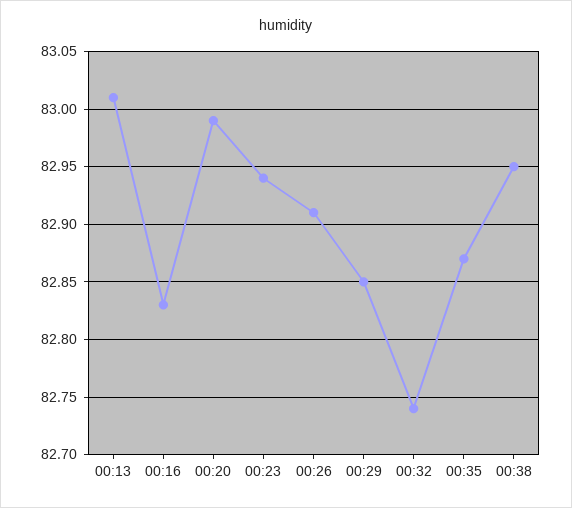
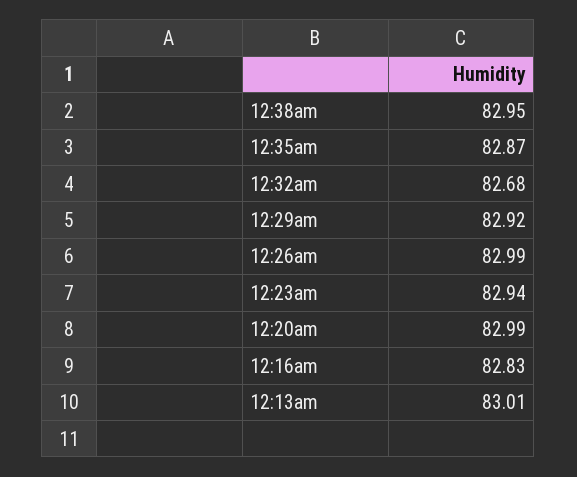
  {
    "00:13": 83.01,
    "00:16": 82.83,
    "00:20": 82.99,
    "00:23": 82.94,
-   "00:26": 82.91,
+   "00:26": 82.99,
-   "00:29": 82.85,
+   "00:29": 82.92,
-   "00:32": 82.74,
+   "00:32": 82.68,
    "00:35": 82.87,
    "00:38": 82.95
  }

